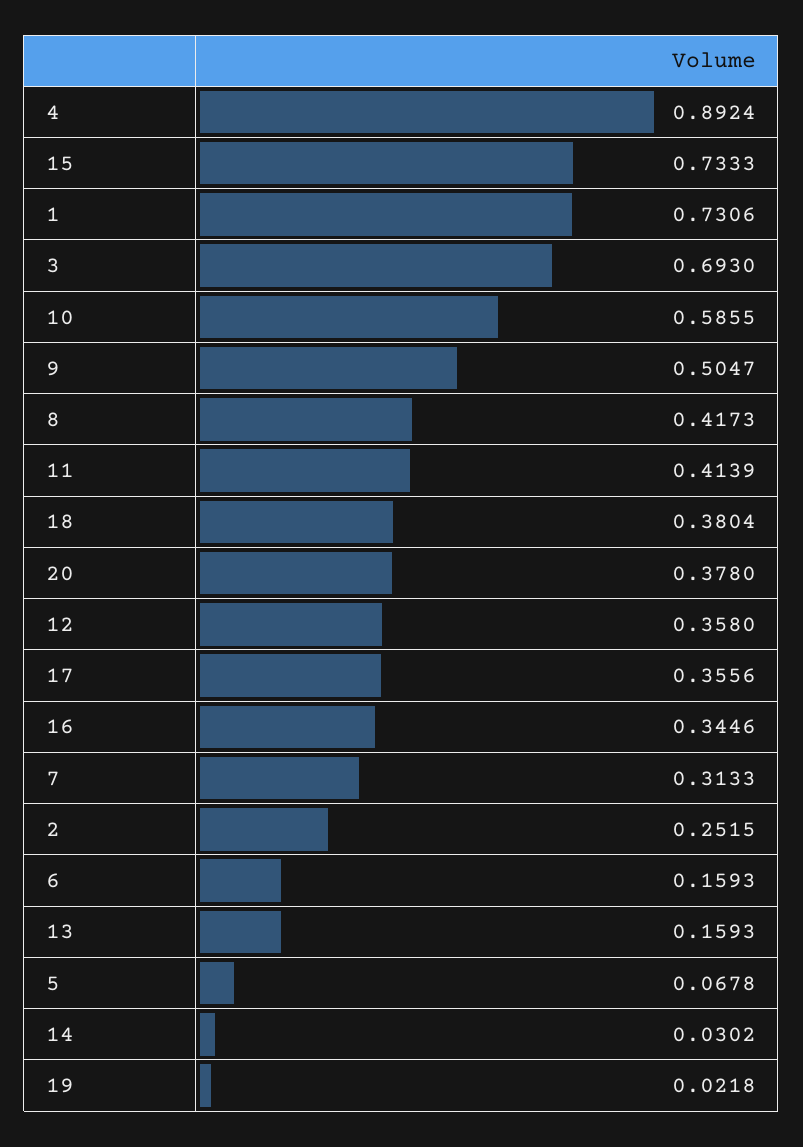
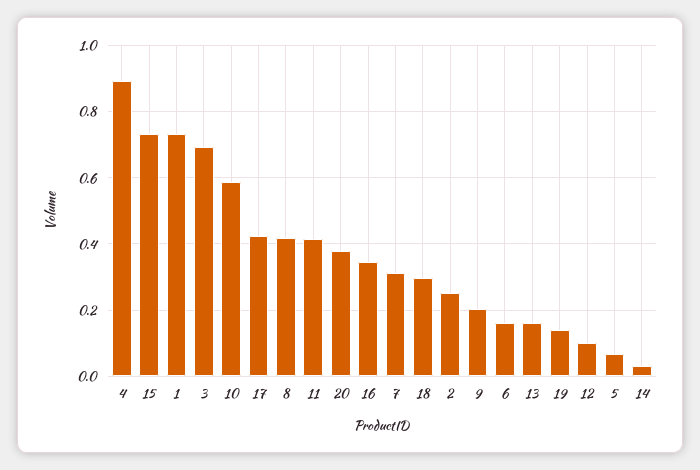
  {
    "4": 0.8924,
    "15": 0.7333,
    "1": 0.7306,
    "3": 0.693,
    "10": 0.5855,
-   "9": 0.5047,
+   "9": 0.2,
    "8": 0.4173,
    "11": 0.4139,
-   "18": 0.3804,
+   "18": 0.3,
    "20": 0.378,
-   "12": 0.358,
+   "12": 0.1,
-   "17": 0.3556,
+   "17": 0.42,
    "16": 0.3446,
    "7": 0.3133,
    "2": 0.2515,
    "6": 0.1593,
    "13": 0.1593,
    "5": 0.0678,
    "14": 0.0302,
-   "19": 0.0218
+   "19": 0.14
  }

